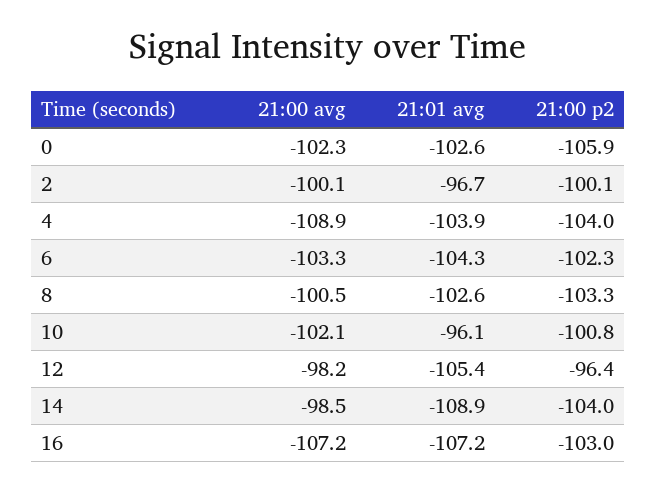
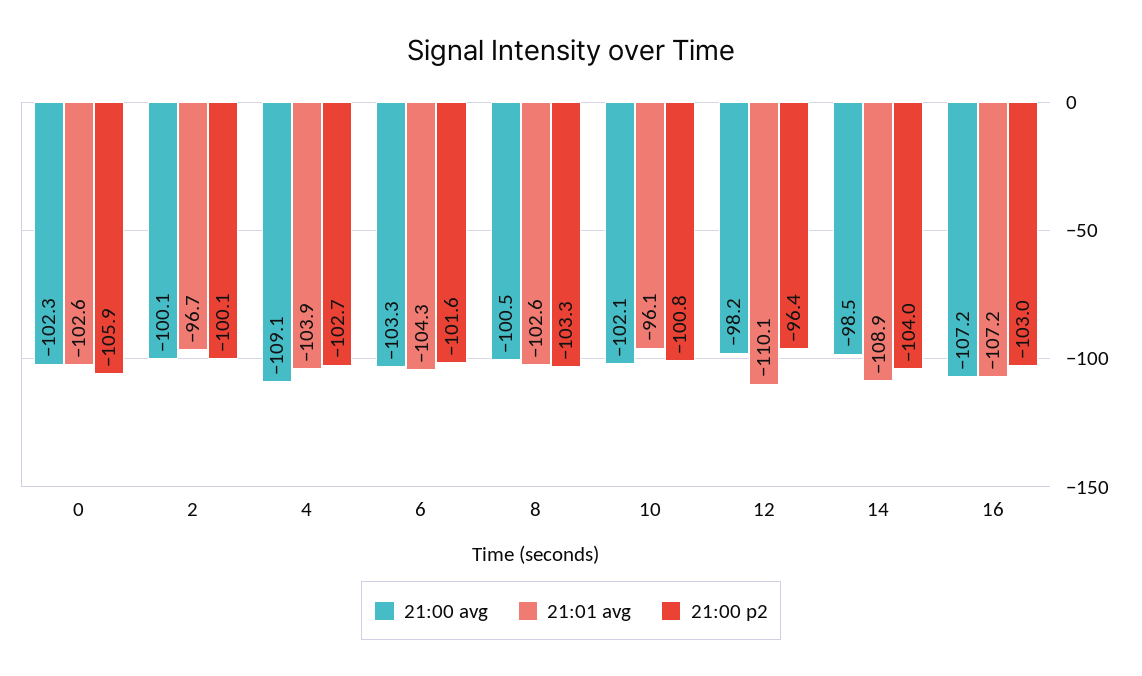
  {
    "21:00 avg": {
      "0": -102.3,
      "2": -100.1,
-     "4": -108.9,
+     "4": -109.1,
      "6": -103.3,
      "8": -100.5,
      "10": -102.1,
      "12": -98.2,
      "14": -98.5,
      "16": -107.2
    },
    "21:01 avg": {
      "0": -102.6,
      "2": -96.7,
      "4": -103.9,
      "6": -104.3,
      "8": -102.6,
      "10": -96.1,
-     "12": -105.4,
+     "12": -110.1,
      "14": -108.9,
      "16": -107.2
    },
    "21:00 p2": {
      "0": -105.9,
      "2": -100.1,
-     "4": -104,
+     "4": -102.7,
-     "6": -102.3,
+     "6": -101.6,
      "8": -103.3,
      "10": -100.8,
      "12": -96.4,
      "14": -104,
      "16": -103
    }
  }

